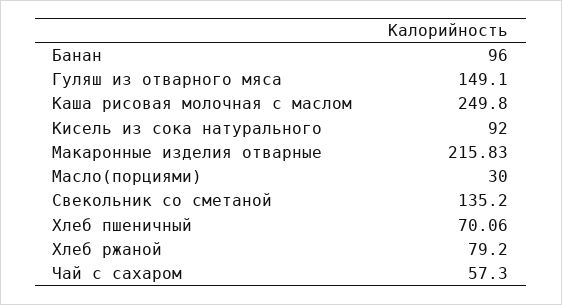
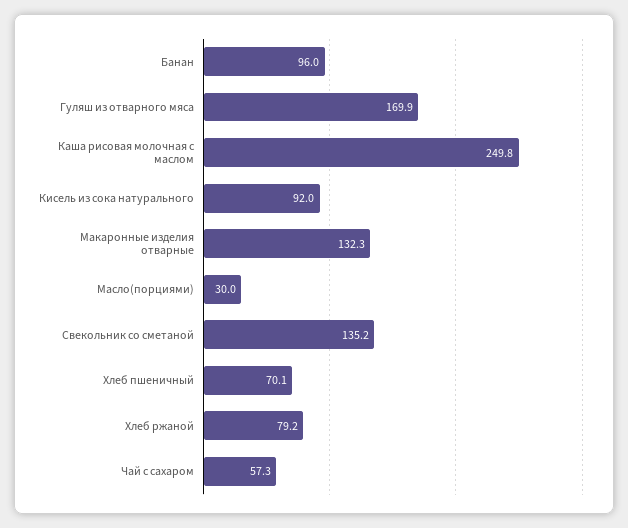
  {
    "Банан": 96,
-   "Гуляш из отварного мяса": 149.1,
+   "Гуляш из отварного мяса": 169.9,
    "Каша рисовая молочная с маслом": 249.8,
    "Кисель из сока натурального": 92,
-   "Макаронные изделия отварные": 215.83,
+   "Макаронные изделия отварные": 132.3,
    "Масло(порциями)": 30,
    "Свекольник со сметаной": 135.2,
    "Хлеб пшеничный": 70.06,
    "Хлеб ржаной": 79.2,
    "Чай с сахаром": 57.3
  }

